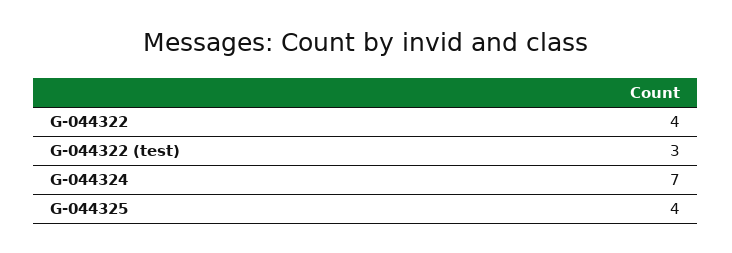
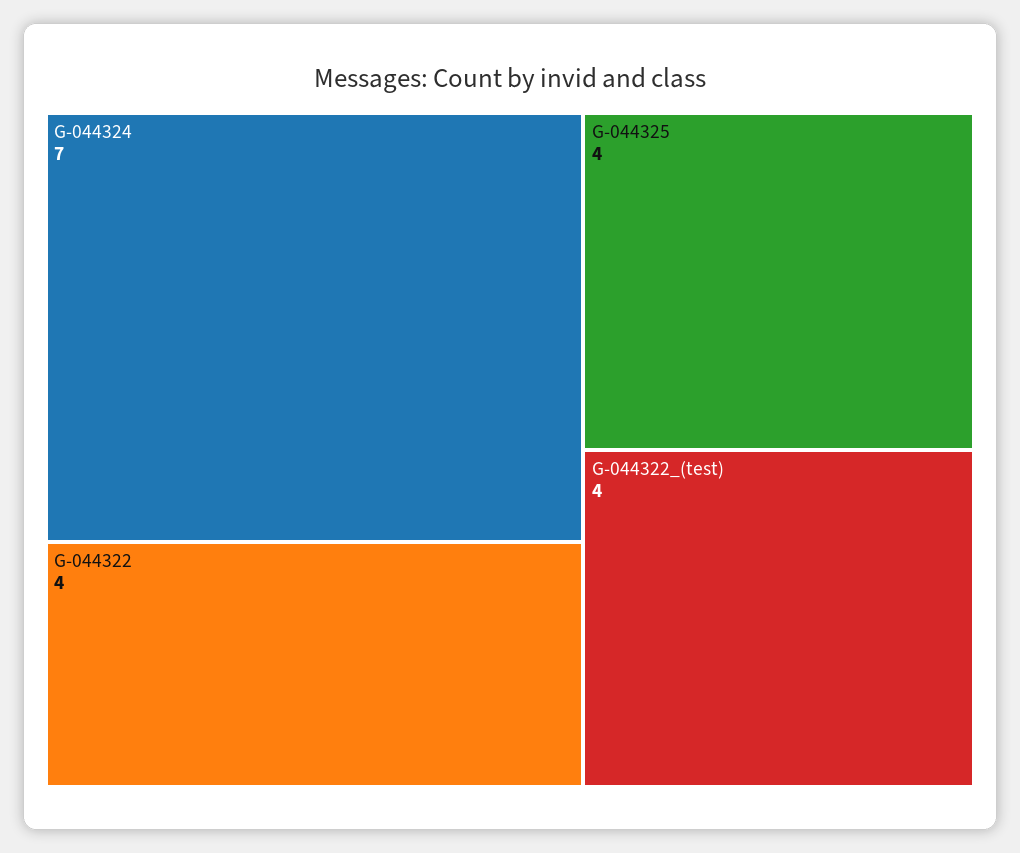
  {
    "G-044322": 4,
-   "G-044322 (test)": 3,
+   "G-044322 (test)": 4,
    "G-044324": 7,
    "G-044325": 4
  }

